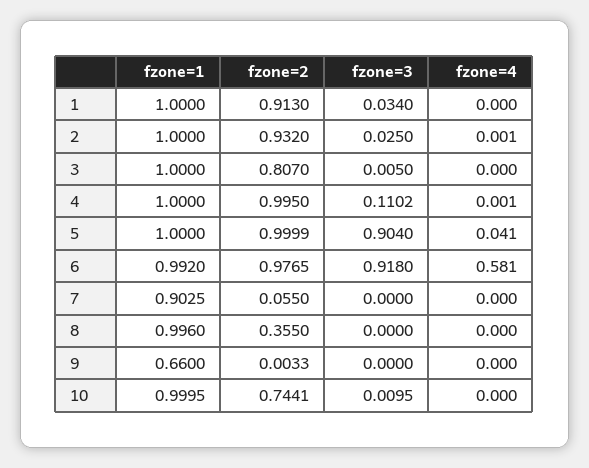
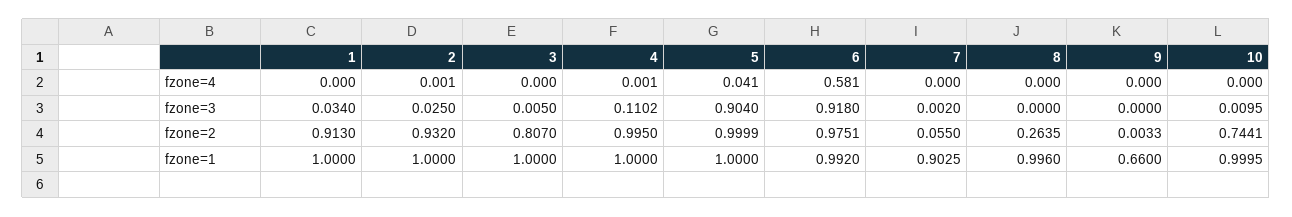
  {
    "fzone=1": {
      "1": 1,
      "2": 1,
      "3": 1,
      "4": 1,
      "5": 1,
      "6": 0.992,
      "7": 0.9025,
      "8": 0.996,
      "9": 0.66,
      "10": 0.9995
    },
    "fzone=2": {
      "1": 0.913,
      "2": 0.932,
      "3": 0.807,
      "4": 0.995,
      "5": 0.9999,
-     "6": 0.9765,
+     "6": 0.9751,
      "7": 0.055,
-     "8": 0.355,
+     "8": 0.2635,
      "9": 0.0033,
      "10": 0.7441
    },
    "fzone=3": {
      "1": 0.034,
      "2": 0.025,
      "3": 0.005,
      "4": 0.1102,
      "5": 0.904,
      "6": 0.918,
-     "7": 0,
+     "7": 0.002,
      "8": 0,
      "9": 0,
      "10": 0.0095
    },
    "fzone=4": {
      "1": 0,
      "2": 0.001,
      "3": 0,
      "4": 0.001,
      "5": 0.041,
      "6": 0.581,
      "7": 0,
      "8": 0,
      "9": 0,
      "10": 0
    }
  }

